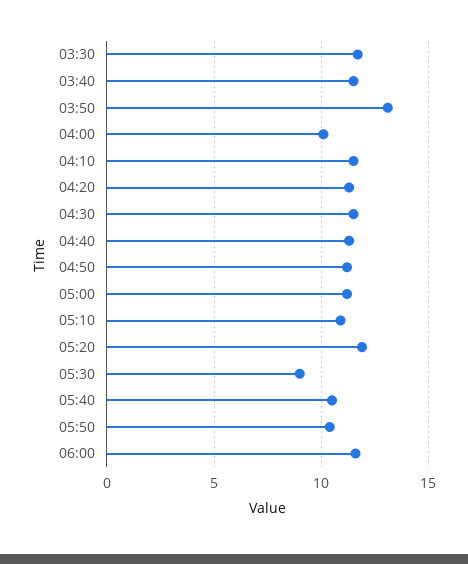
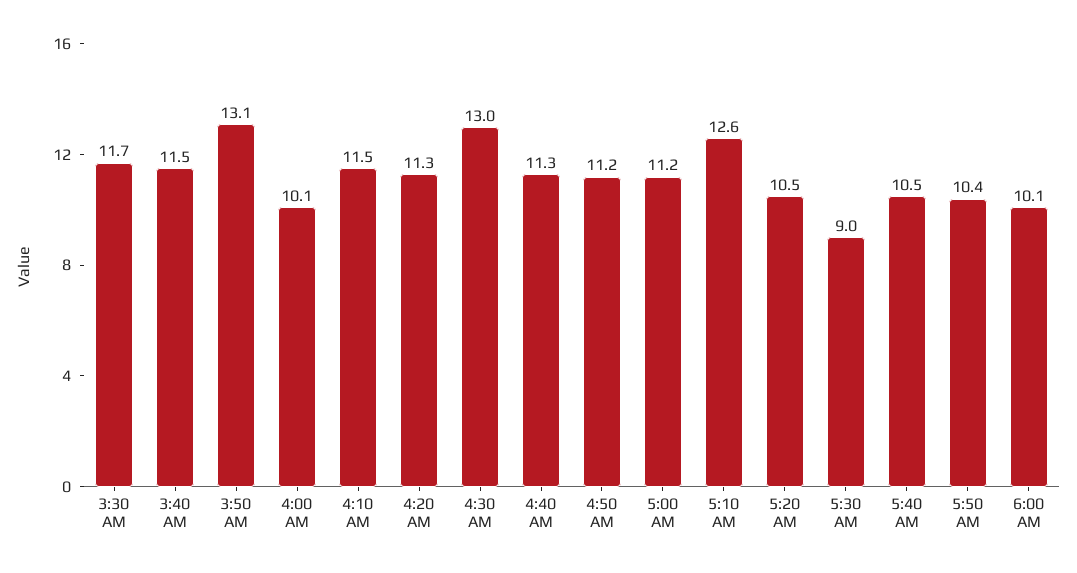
  {
    "03:30": 11.7,
    "03:40": 11.5,
    "03:50": 13.1,
    "04:00": 10.1,
    "04:10": 11.5,
    "04:20": 11.3,
-   "04:30": 11.5,
+   "04:30": 13,
    "04:40": 11.3,
    "04:50": 11.2,
    "05:00": 11.2,
-   "05:10": 11,
+   "05:10": 12.6,
-   "05:20": 12,
+   "05:20": 10.5,
    "05:30": 9,
    "05:40": 10.5,
    "05:50": 10.4,
-   "06:00": 11.5
+   "06:00": 10.1
  }

